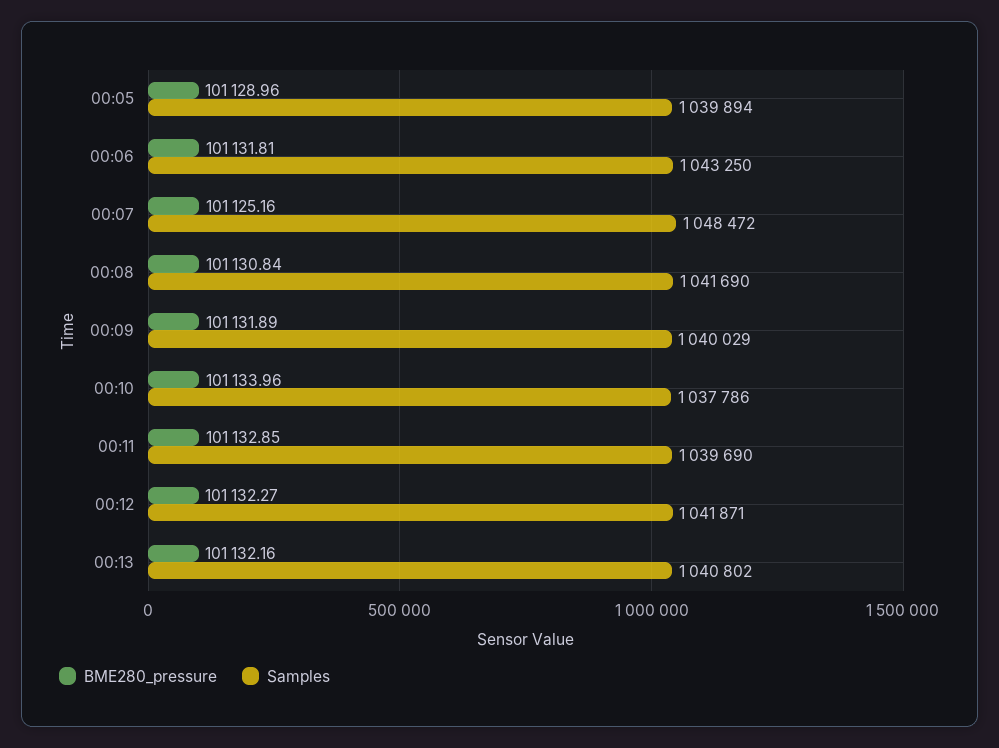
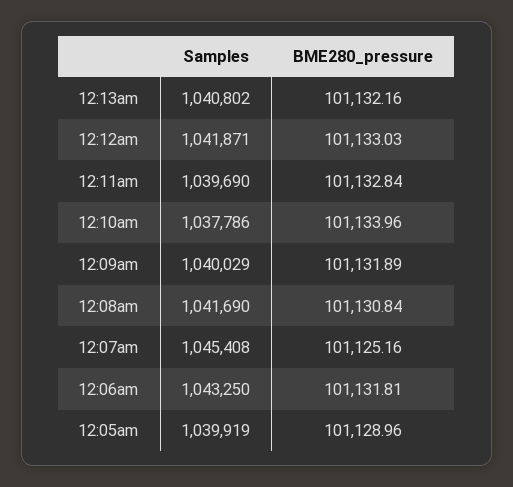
  {
    "BME280_pressure": {
      "00:05": 101128.96,
      "00:06": 101131.81,
      "00:07": 101125.16,
      "00:08": 101130.84,
      "00:09": 101131.89,
      "00:10": 101133.96,
-     "00:11": 101132.85,
+     "00:11": 101132.84,
-     "00:12": 101132.27,
+     "00:12": 101133.03,
      "00:13": 101132.16
    },
    "Samples": {
-     "00:05": 1039894,
+     "00:05": 1039919,
      "00:06": 1043250,
-     "00:07": 1048472,
+     "00:07": 1045408,
      "00:08": 1041690,
      "00:09": 1040029,
      "00:10": 1037786,
      "00:11": 1039690,
      "00:12": 1041871,
      "00:13": 1040802
    }
  }

